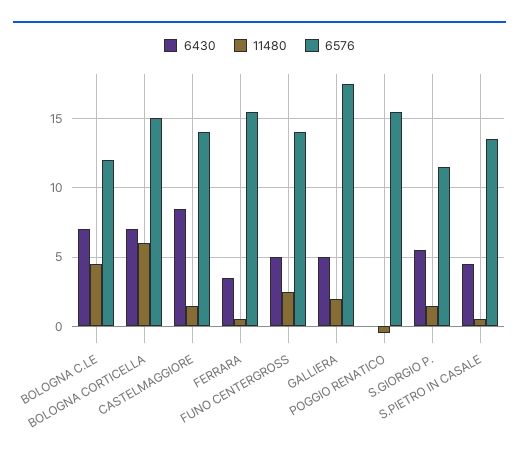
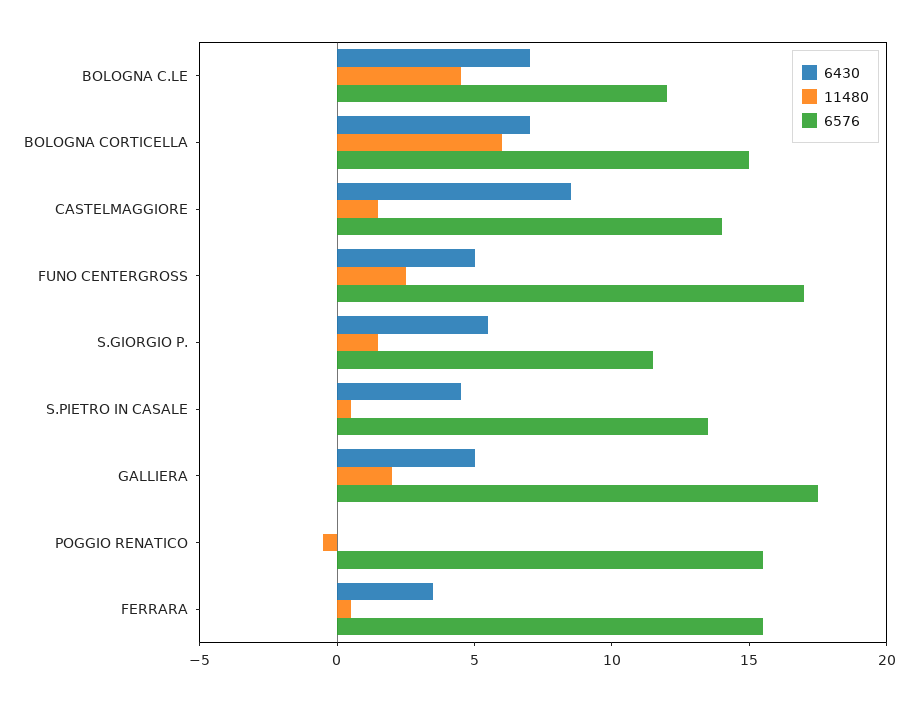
  {
    "6430": {
      "BOLOGNA C.LE": 7,
      "BOLOGNA CORTICELLA": 7,
      "CASTELMAGGIORE": 8.5,
      "FERRARA": 3.5,
      "FUNO CENTERGROSS": 5,
      "GALLIERA": 5,
      "POGGIO RENATICO": 0,
      "S.GIORGIO P.": 5.5,
      "S.PIETRO IN CASALE": 4.5
    },
    "11480": {
      "BOLOGNA C.LE": 4.5,
      "BOLOGNA CORTICELLA": 6,
      "CASTELMAGGIORE": 1.5,
      "FERRARA": 0.5,
      "FUNO CENTERGROSS": 2.5,
      "GALLIERA": 2,
      "POGGIO RENATICO": -0.5,
      "S.GIORGIO P.": 1.5,
      "S.PIETRO IN CASALE": 0.5
    },
    "6576": {
      "BOLOGNA C.LE": 12,
      "BOLOGNA CORTICELLA": 15,
      "CASTELMAGGIORE": 14,
      "FERRARA": 15.5,
-     "FUNO CENTERGROSS": 14,
+     "FUNO CENTERGROSS": 17,
      "GALLIERA": 17.5,
      "POGGIO RENATICO": 15.5,
      "S.GIORGIO P.": 11.5,
      "S.PIETRO IN CASALE": 13.5
    }
  }

